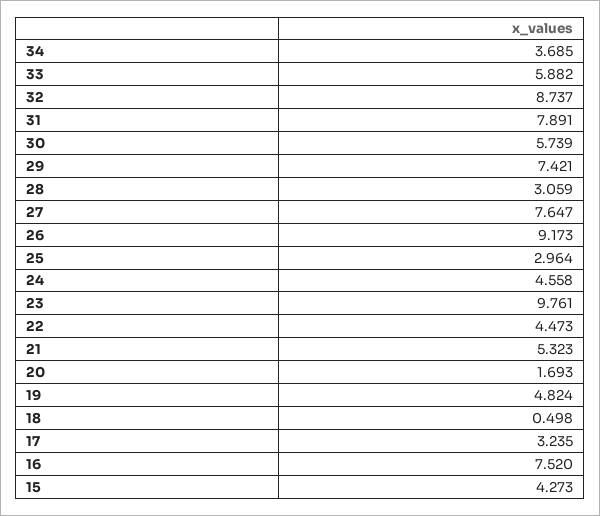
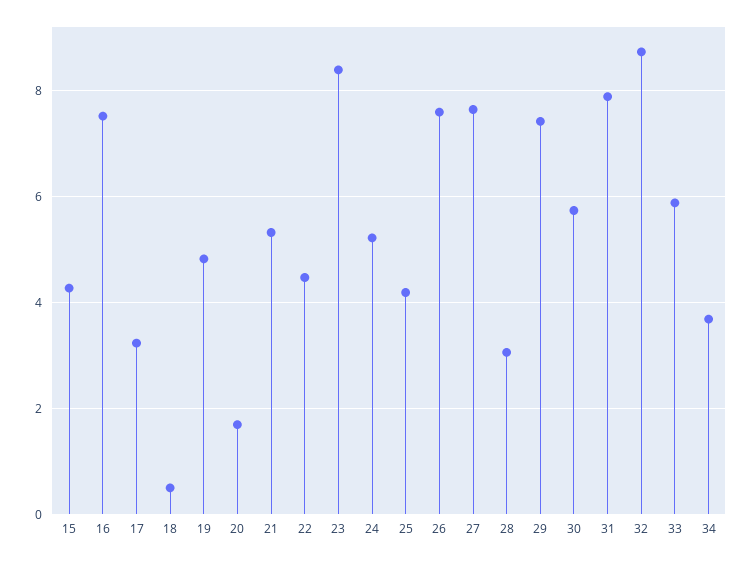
  {
    "34": 3.685,
    "33": 5.882,
    "32": 8.737,
    "31": 7.891,
    "30": 5.739,
    "29": 7.421,
    "28": 3.059,
    "27": 7.647,
-   "26": 9.173,
+   "26": 7.6,
-   "25": 2.964,
+   "25": 4.2,
-   "24": 4.558,
+   "24": 5.2,
-   "23": 9.761,
+   "23": 8.4,
    "22": 4.473,
    "21": 5.323,
    "20": 1.693,
    "19": 4.824,
    "18": 0.498,
    "17": 3.235,
    "16": 7.52,
    "15": 4.273
  }

